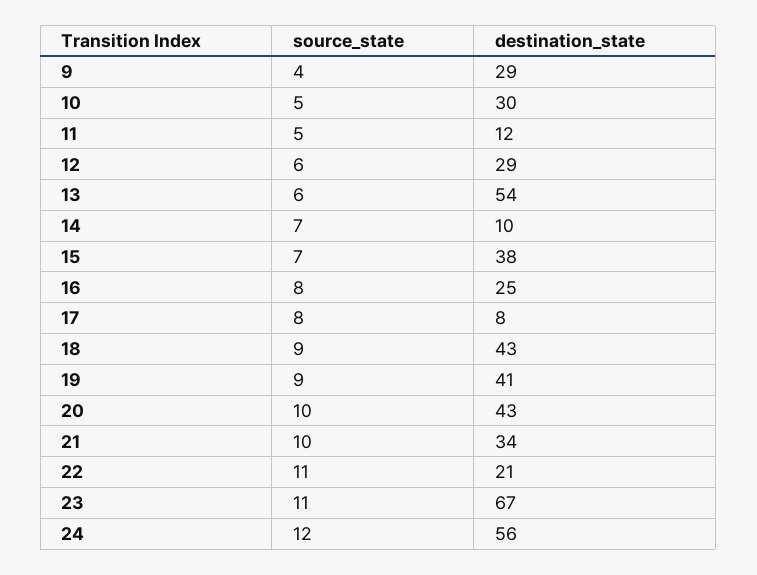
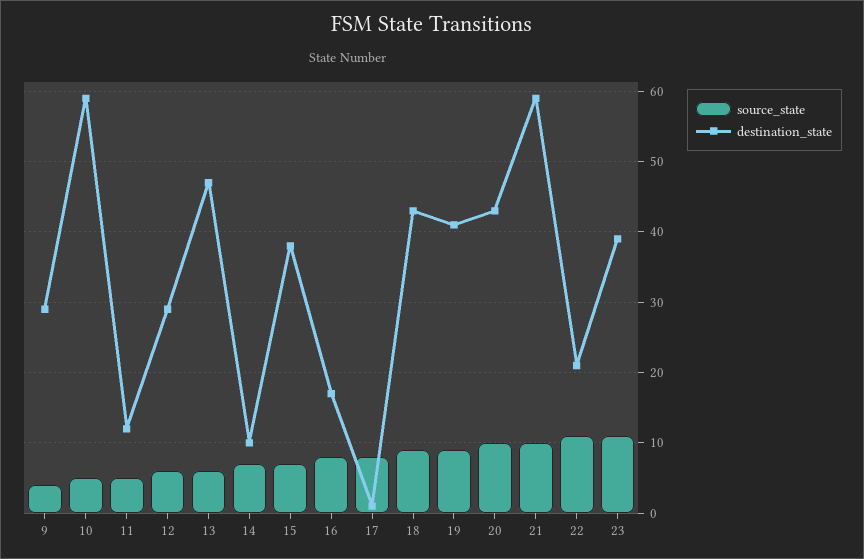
  {
    "source_state": {
      "9": 4,
      "10": 5,
      "11": 5,
      "12": 6,
      "13": 6,
      "14": 7,
      "15": 7,
      "16": 8,
      "17": 8,
      "18": 9,
      "19": 9,
      "20": 10,
      "21": 10,
      "22": 11,
-     "23": 11,
+     "23": 11
-     "24": 12
    },
    "destination_state": {
      "9": 29,
-     "10": 30,
+     "10": 59,
      "11": 12,
      "12": 29,
-     "13": 54,
+     "13": 47,
      "14": 10,
      "15": 38,
-     "16": 25,
+     "16": 17,
-     "17": 8,
+     "17": 1,
      "18": 43,
      "19": 41,
      "20": 43,
-     "21": 34,
+     "21": 59,
      "22": 21,
-     "23": 67,
+     "23": 39
-     "24": 56
    }
  }

